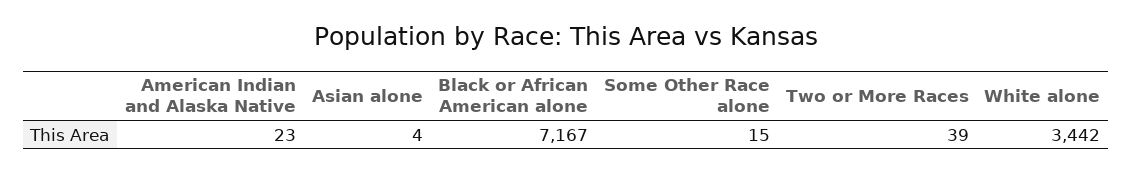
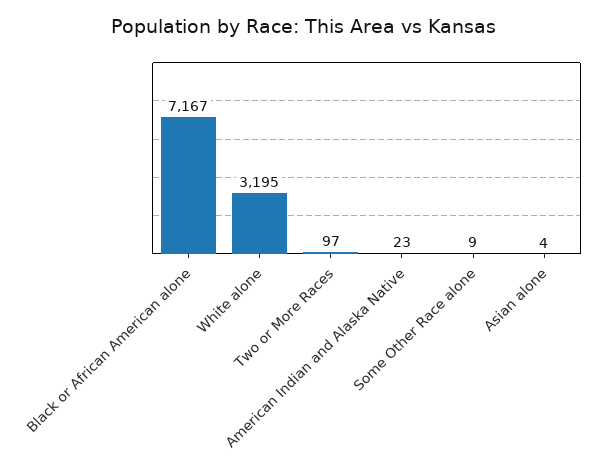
  {
    "American Indian and Alaska Native": 23,
    "Asian alone": 4,
    "Black or African American alone": 7167,
-   "Some Other Race alone": 15,
+   "Some Other Race alone": 9,
-   "Two or More Races": 39,
+   "Two or More Races": 97,
-   "White alone": 3442
+   "White alone": 3195
  }

